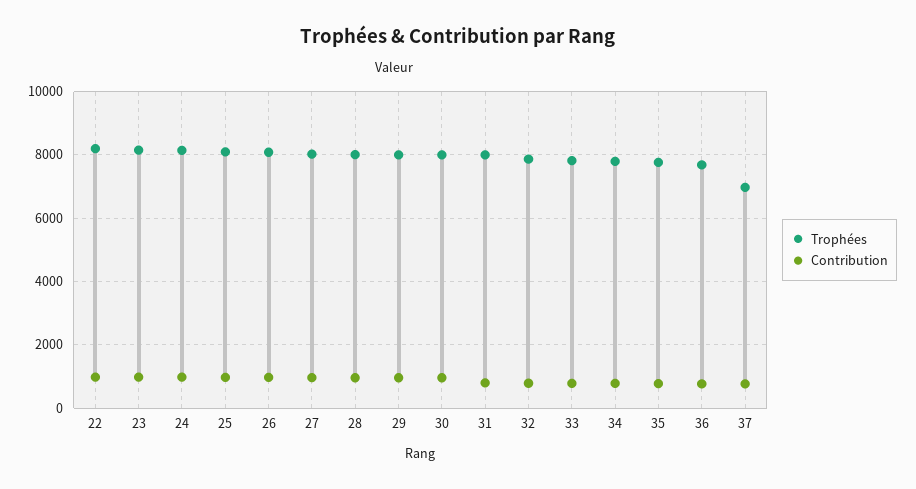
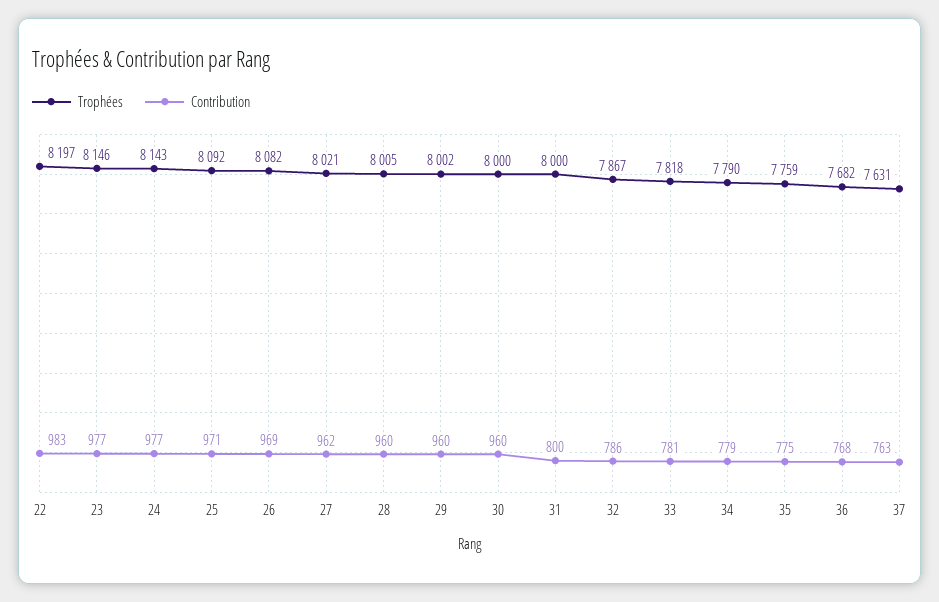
  {
    "Trophées": {
      "22": 8197,
      "23": 8146,
      "24": 8143,
      "25": 8092,
      "26": 8082,
      "27": 8021,
      "28": 8005,
      "29": 8002,
      "30": 8000,
      "31": 8000,
      "32": 7867,
      "33": 7818,
      "34": 7790,
      "35": 7759,
      "36": 7682,
-     "37": 7000
+     "37": 7631
    },
    "Contribution": {
      "22": 983,
      "23": 977,
      "24": 977,
      "25": 971,
      "26": 969,
      "27": 962,
      "28": 960,
      "29": 960,
      "30": 960,
      "31": 800,
      "32": 786,
      "33": 781,
      "34": 779,
      "35": 775,
      "36": 768,
      "37": 763
    }
  }

